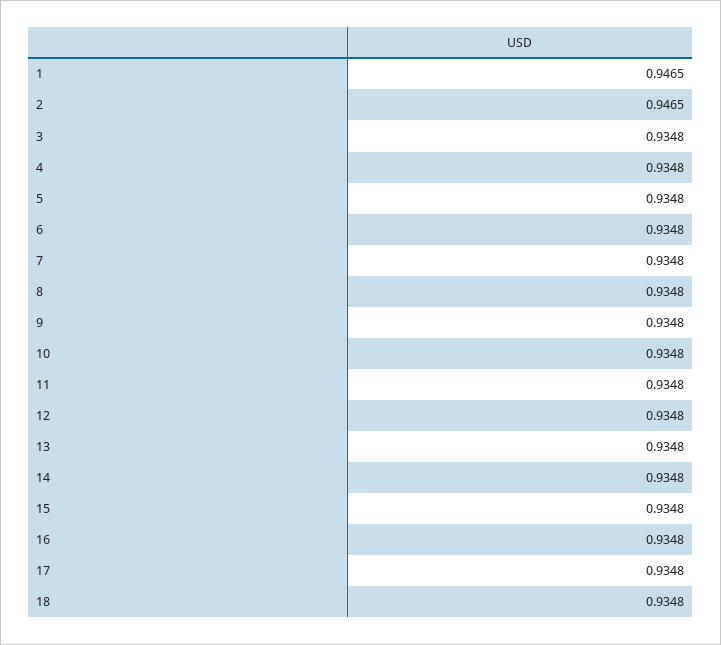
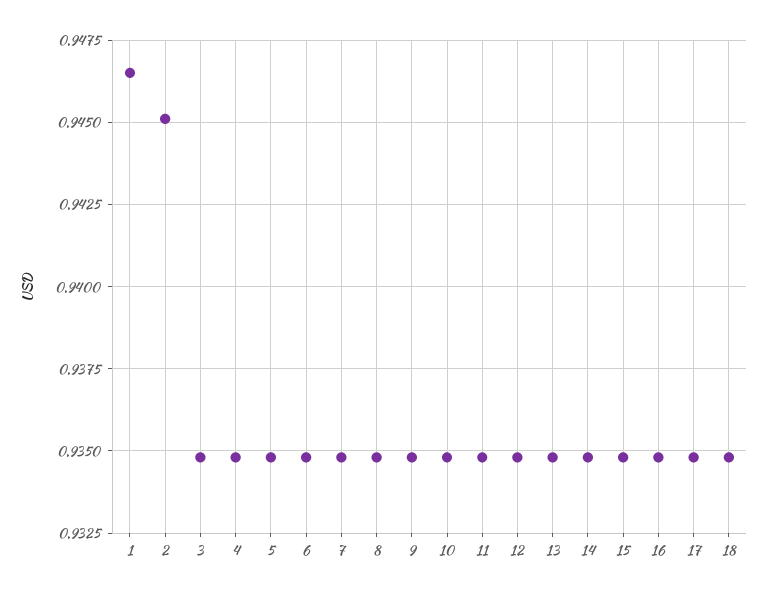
  {
    "1": 0.9465,
-   "2": 0.9465,
+   "2": 0.945,
    "3": 0.9348,
    "4": 0.9348,
    "5": 0.9348,
    "6": 0.9348,
    "7": 0.9348,
    "8": 0.9348,
    "9": 0.9348,
    "10": 0.9348,
    "11": 0.9348,
    "12": 0.9348,
    "13": 0.9348,
    "14": 0.9348,
    "15": 0.9348,
    "16": 0.9348,
    "17": 0.9348,
    "18": 0.9348
  }

